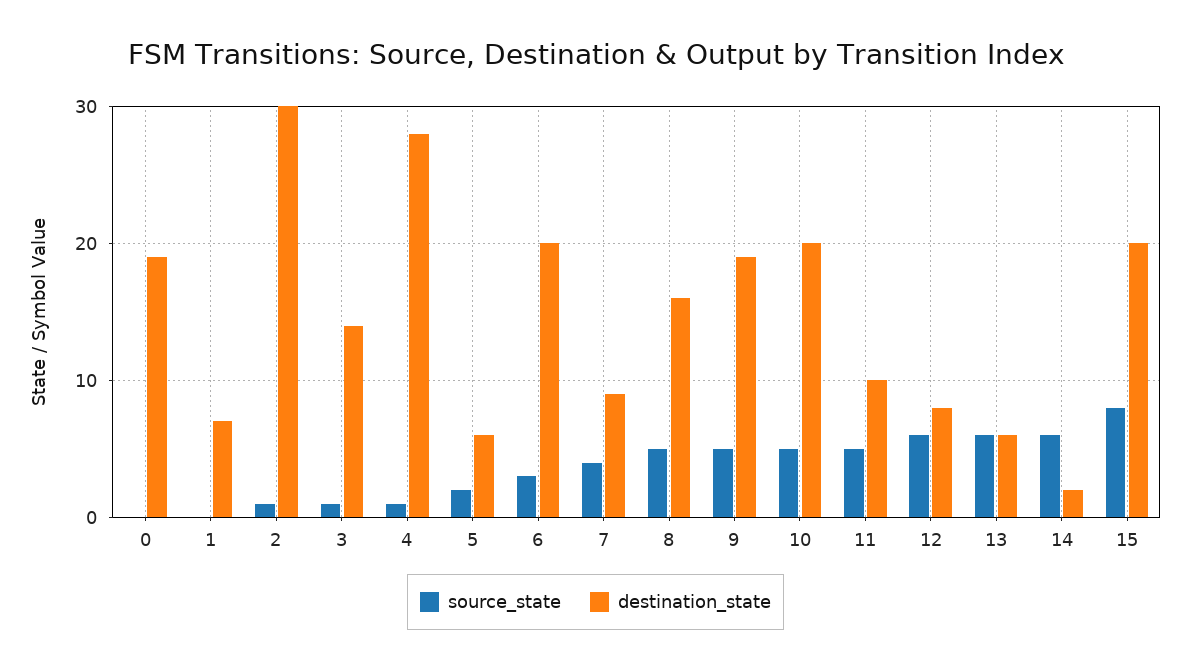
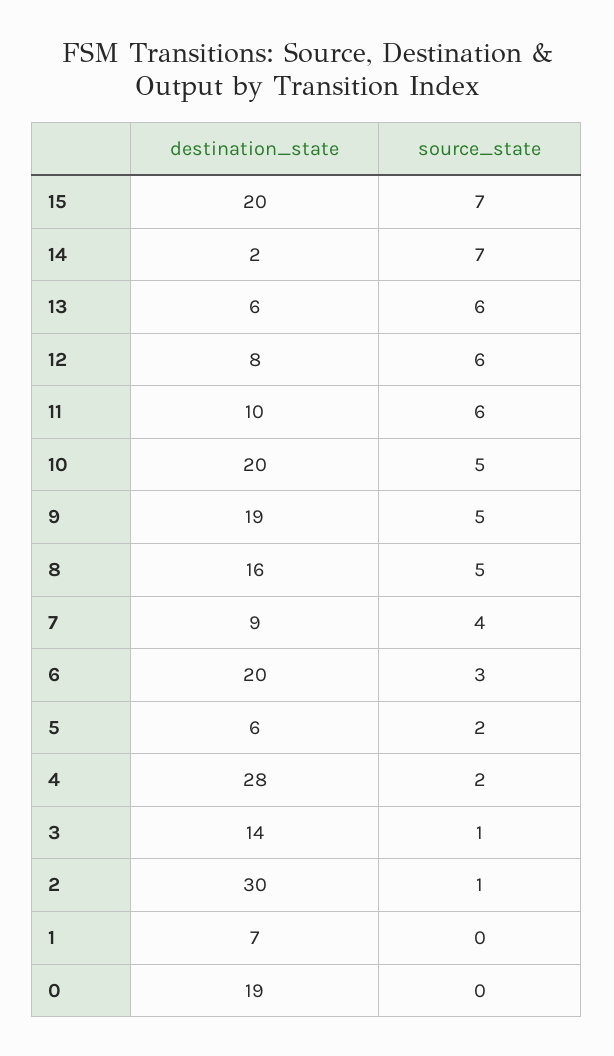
  {
    "source_state": {
      "0": 0,
      "1": 0,
      "2": 1,
      "3": 1,
-     "4": 1,
+     "4": 2,
      "5": 2,
      "6": 3,
      "7": 4,
      "8": 5,
      "9": 5,
      "10": 5,
-     "11": 5,
+     "11": 6,
      "12": 6,
      "13": 6,
-     "14": 6,
+     "14": 7,
-     "15": 8
+     "15": 7
    },
    "destination_state": {
      "0": 19,
      "1": 7,
      "2": 30,
      "3": 14,
      "4": 28,
      "5": 6,
      "6": 20,
      "7": 9,
      "8": 16,
      "9": 19,
      "10": 20,
      "11": 10,
      "12": 8,
      "13": 6,
      "14": 2,
      "15": 20
    }
  }

